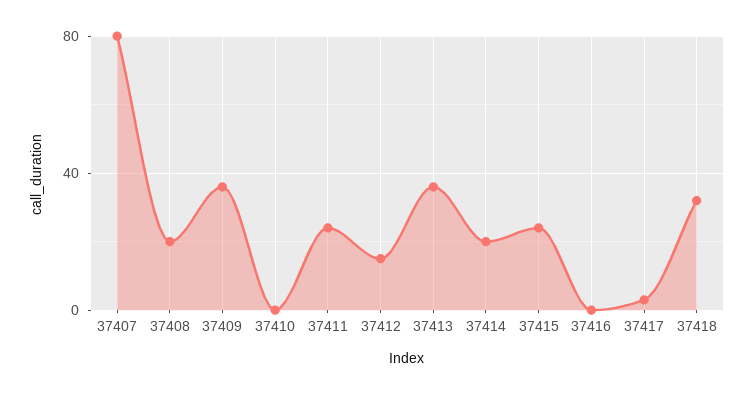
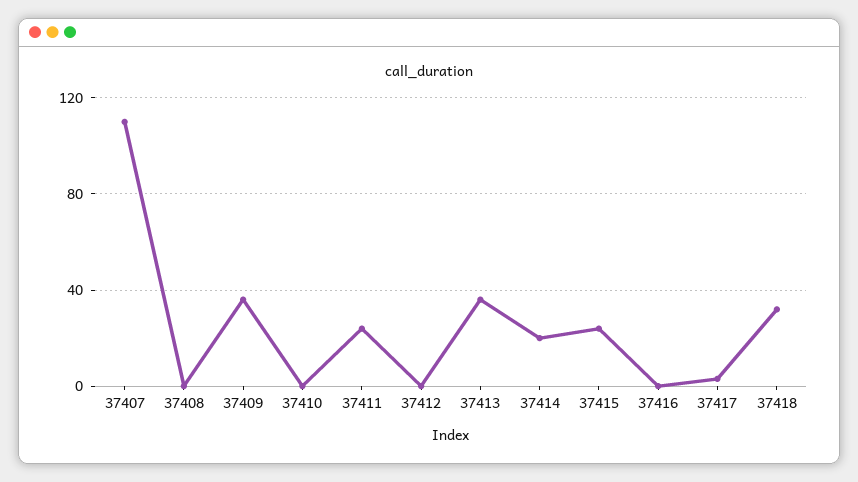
  {
-   "37407": 80,
+   "37407": 110,
-   "37408": 20,
+   "37408": 0,
    "37409": 35,
    "37410": 0,
    "37411": 25,
-   "37412": 15,
+   "37412": 0,
    "37413": 35,
    "37414": 20,
    "37415": 25,
    "37416": 0,
    "37417": 5,
    "37418": 30
  }

